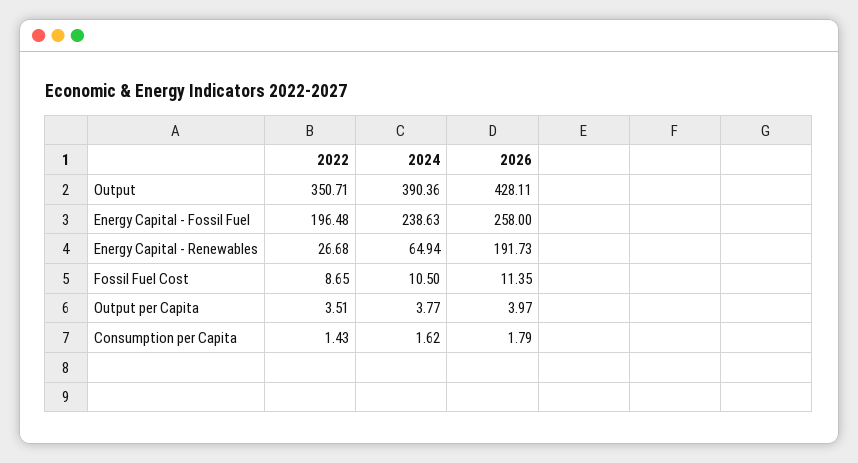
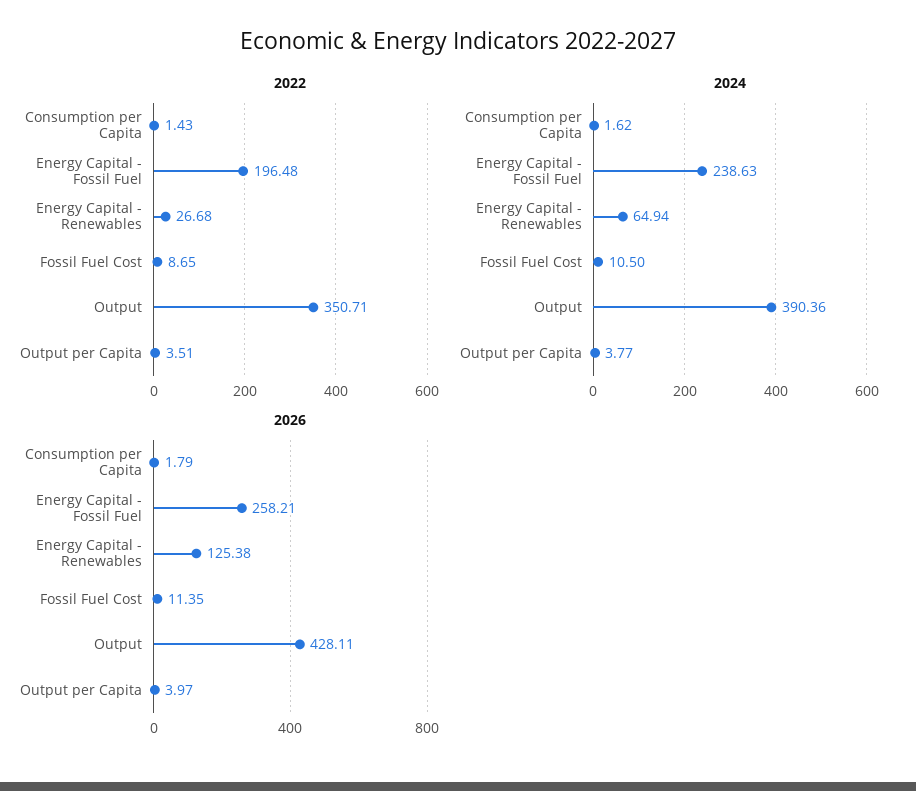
  {
    "2022": {
      "Output": 350.71,
      "Energy Capital - Fossil Fuel": 196.48,
      "Energy Capital - Renewables": 26.68,
      "Fossil Fuel Cost": 8.65,
      "Output per Capita": 3.51,
      "Consumption per Capita": 1.43
    },
    "2024": {
      "Output": 390.36,
      "Energy Capital - Fossil Fuel": 238.63,
      "Energy Capital - Renewables": 64.94,
      "Fossil Fuel Cost": 10.5,
      "Output per Capita": 3.77,
      "Consumption per Capita": 1.62
    },
    "2026": {
      "Output": 428.11,
-     "Energy Capital - Fossil Fuel": 258,
+     "Energy Capital - Fossil Fuel": 258.21,
-     "Energy Capital - Renewables": 191.73,
+     "Energy Capital - Renewables": 125.38,
      "Fossil Fuel Cost": 11.35,
      "Output per Capita": 3.97,
      "Consumption per Capita": 1.79
    }
  }

